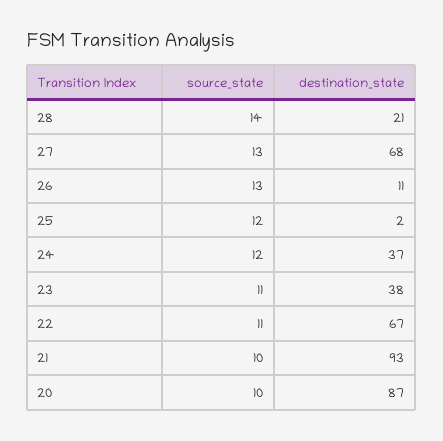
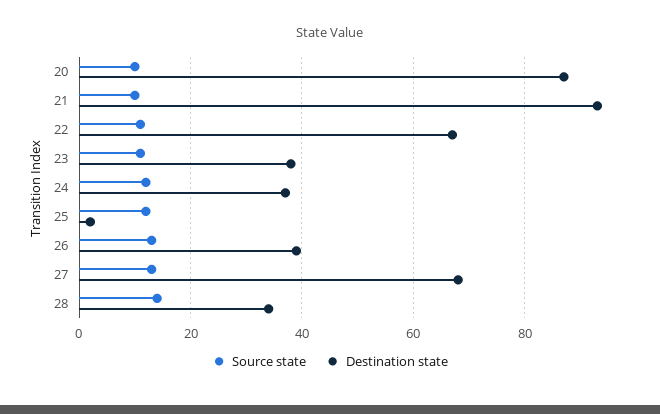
  {
    "source_state": {
      "28": 14,
      "27": 13,
      "26": 13,
      "25": 12,
      "24": 12,
      "23": 11,
      "22": 11,
      "21": 10,
      "20": 10
    },
    "destination_state": {
-     "28": 21,
+     "28": 35,
      "27": 68,
-     "26": 11,
+     "26": 40,
      "25": 2,
      "24": 37,
      "23": 38,
      "22": 67,
      "21": 93,
      "20": 87
    }
  }

